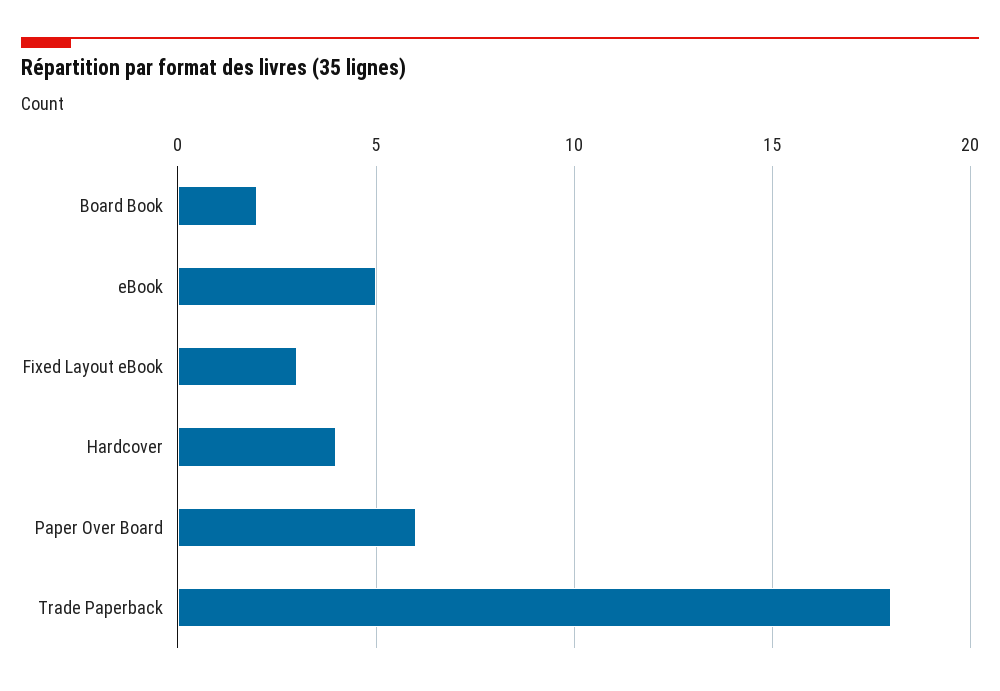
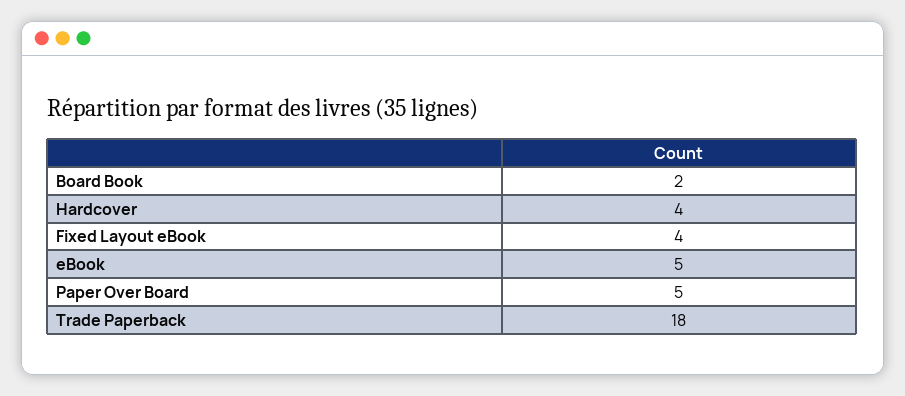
  {
    "Board Book": 2,
    "eBook": 5,
-   "Fixed Layout eBook": 3,
+   "Fixed Layout eBook": 4,
    "Hardcover": 4,
-   "Paper Over Board": 6,
+   "Paper Over Board": 5,
    "Trade Paperback": 18
  }

